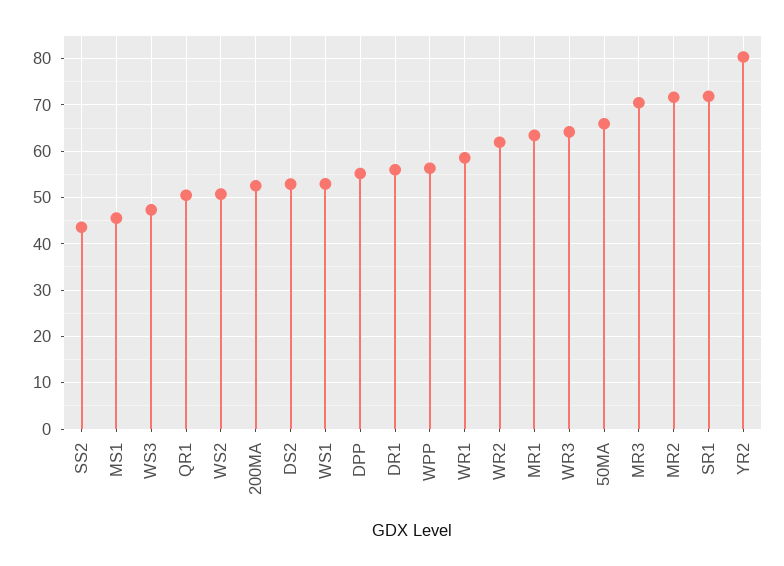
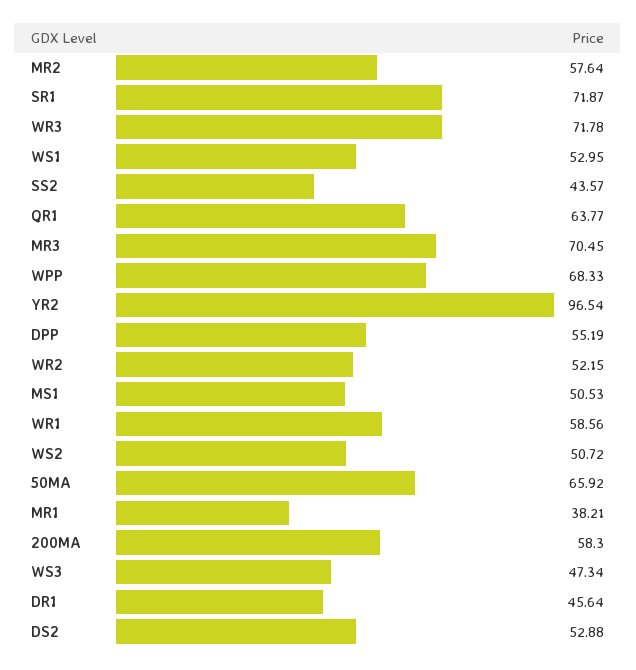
  {
    "SS2": 43.57,
-   "MS1": 46,
+   "MS1": 50.53,
    "WS3": 47.34,
-   "QR1": 50,
+   "QR1": 63.77,
    "WS2": 50.72,
-   "200MA": 52,
+   "200MA": 58.3,
    "DS2": 52.88,
    "WS1": 52.95,
    "DPP": 55.19,
-   "DR1": 56,
+   "DR1": 45.64,
-   "WPP": 56,
+   "WPP": 68.33,
    "WR1": 58.56,
-   "WR2": 62,
+   "WR2": 52.15,
-   "MR1": 64,
+   "MR1": 38.21,
-   "WR3": 64,
+   "WR3": 71.78,
    "50MA": 65.92,
    "MR3": 70.45,
-   "MR2": 72,
+   "MR2": 57.64,
    "SR1": 71.87,
-   "YR2": 80
+   "YR2": 96.54
  }

